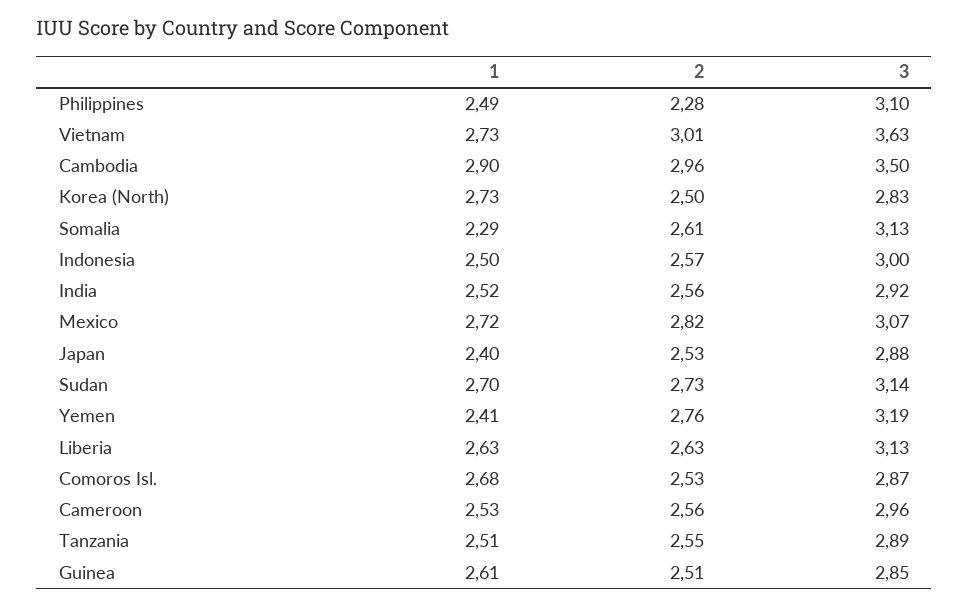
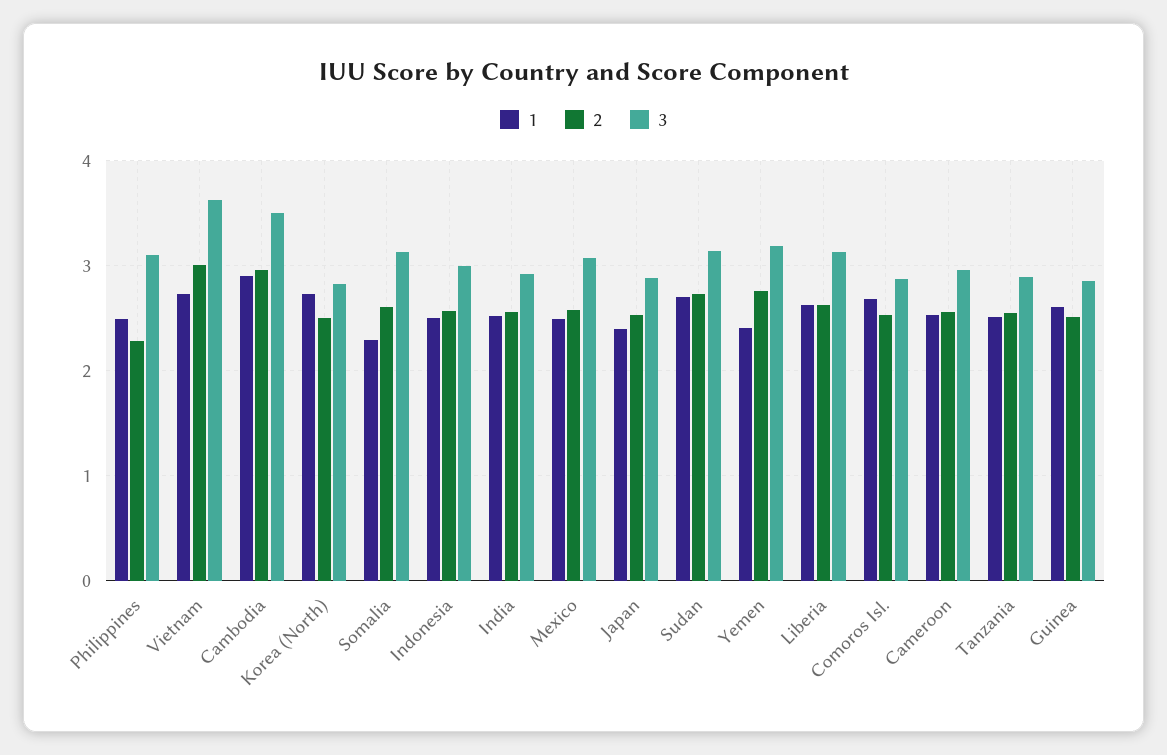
  {
    "1": {
      "Philippines": 2.49,
      "Vietnam": 2.73,
      "Cambodia": 2.9,
      "Korea (North)": 2.73,
      "Somalia": 2.29,
      "Indonesia": 2.5,
      "India": 2.52,
-     "Mexico": 2.72,
+     "Mexico": 2.5,
      "Japan": 2.4,
      "Sudan": 2.7,
      "Yemen": 2.41,
      "Liberia": 2.63,
      "Comoros Isl.": 2.68,
      "Cameroon": 2.53,
      "Tanzania": 2.51,
      "Guinea": 2.61
    },
    "2": {
      "Philippines": 2.28,
      "Vietnam": 3.01,
      "Cambodia": 2.96,
      "Korea (North)": 2.5,
      "Somalia": 2.61,
      "Indonesia": 2.57,
      "India": 2.56,
-     "Mexico": 2.82,
+     "Mexico": 2.6,
      "Japan": 2.53,
      "Sudan": 2.73,
      "Yemen": 2.76,
      "Liberia": 2.63,
      "Comoros Isl.": 2.53,
      "Cameroon": 2.56,
      "Tanzania": 2.55,
      "Guinea": 2.51
    },
    "3": {
      "Philippines": 3.1,
      "Vietnam": 3.63,
      "Cambodia": 3.5,
      "Korea (North)": 2.83,
      "Somalia": 3.13,
      "Indonesia": 3,
      "India": 2.92,
      "Mexico": 3.07,
      "Japan": 2.88,
      "Sudan": 3.14,
      "Yemen": 3.19,
      "Liberia": 3.13,
      "Comoros Isl.": 2.87,
      "Cameroon": 2.96,
      "Tanzania": 2.89,
      "Guinea": 2.85
    }
  }

